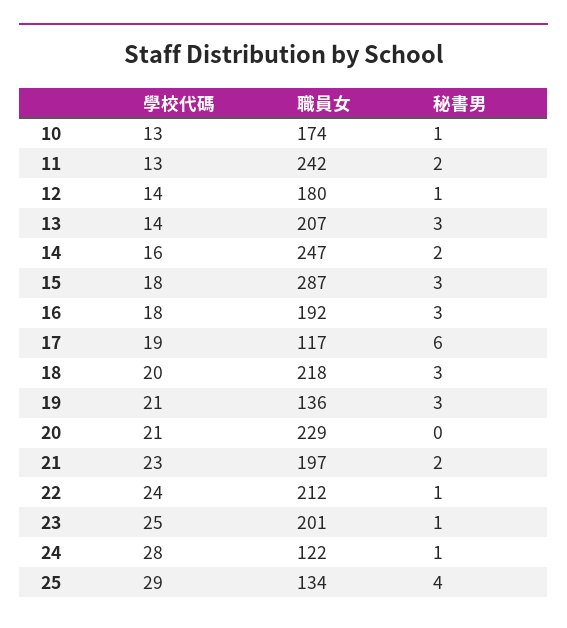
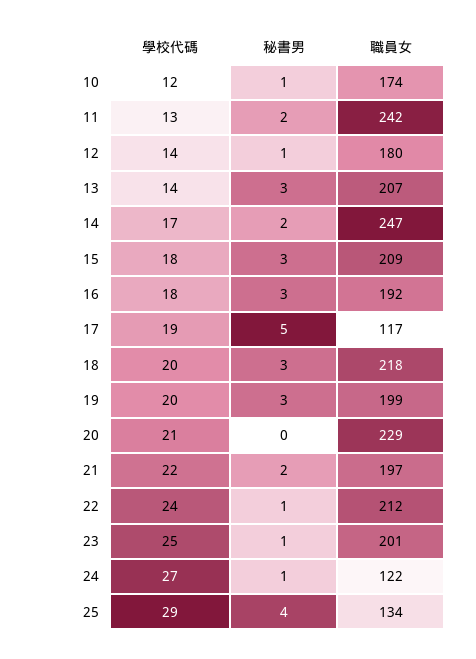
  {
    "學校代碼": {
-     "10": 13,
+     "10": 12,
      "11": 13,
      "12": 14,
      "13": 14,
-     "14": 16,
+     "14": 17,
      "15": 18,
      "16": 18,
      "17": 19,
      "18": 20,
-     "19": 21,
+     "19": 20,
      "20": 21,
-     "21": 23,
+     "21": 22,
      "22": 24,
      "23": 25,
-     "24": 28,
+     "24": 27,
      "25": 29
    },
    "職員女": {
      "10": 174,
      "11": 242,
      "12": 180,
      "13": 207,
      "14": 247,
-     "15": 287,
+     "15": 209,
      "16": 192,
      "17": 117,
      "18": 218,
-     "19": 136,
+     "19": 199,
      "20": 229,
      "21": 197,
      "22": 212,
      "23": 201,
      "24": 122,
      "25": 134
    },
    "秘書男": {
      "10": 1,
      "11": 2,
      "12": 1,
      "13": 3,
      "14": 2,
      "15": 3,
      "16": 3,
-     "17": 6,
+     "17": 5,
      "18": 3,
      "19": 3,
      "20": 0,
      "21": 2,
      "22": 1,
      "23": 1,
      "24": 1,
      "25": 4
    }
  }

